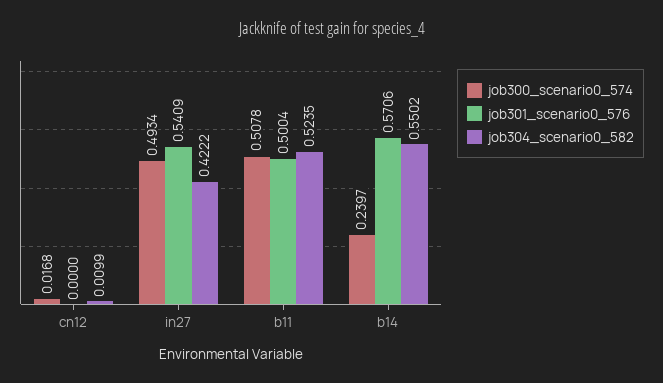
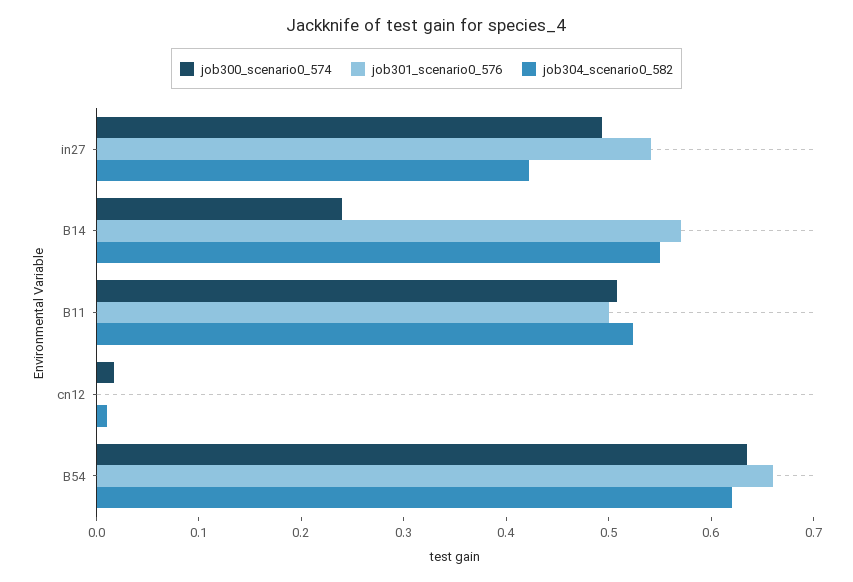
  {
    "job300_scenario0_574": {
      "cn12": 0.0168,
      "in27": 0.4934,
      "b11": 0.5078,
-     "b14": 0.2397
+     "b14": 0.2397,
+     "B54": 0.64
    },
    "job301_scenario0_576": {
      "cn12": 0,
      "in27": 0.5409,
      "b11": 0.5004,
-     "b14": 0.5706
+     "b14": 0.5706,
+     "B54": 0.66
    },
    "job304_scenario0_582": {
      "cn12": 0.0099,
      "in27": 0.4222,
      "b11": 0.5235,
-     "b14": 0.5502
+     "b14": 0.5502,
+     "B54": 0.62
    }
  }

